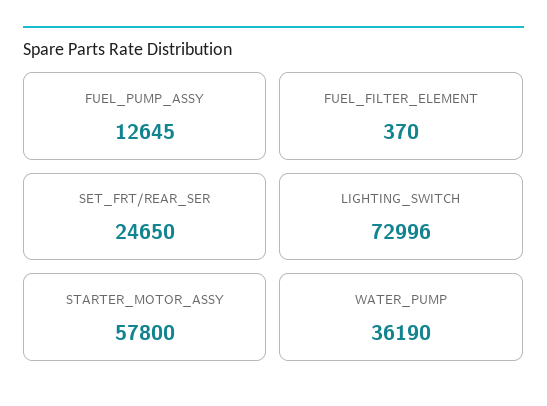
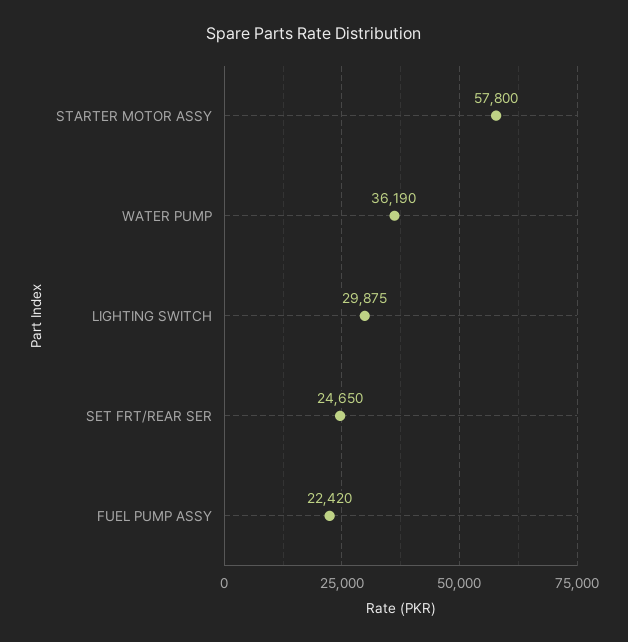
  {
-   "FUEL_PUMP_ASSY": 12645,
+   "FUEL_PUMP_ASSY": 22420,
-   "FUEL_FILTER_ELEMENT": 370,
    "SET_FRT/REAR_SER": 24650,
-   "LIGHTING_SWITCH": 72996,
+   "LIGHTING_SWITCH": 29875,
    "STARTER_MOTOR_ASSY": 57800,
    "WATER_PUMP": 36190
  }

